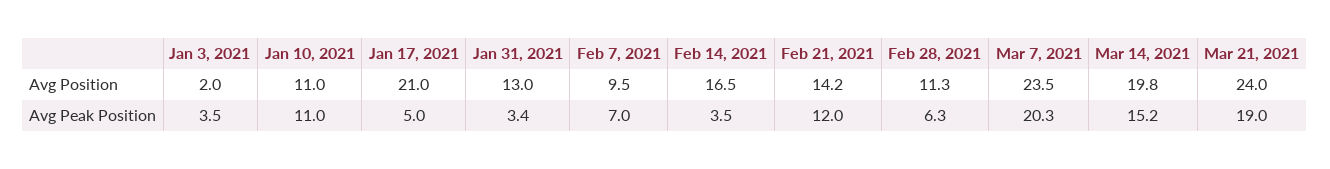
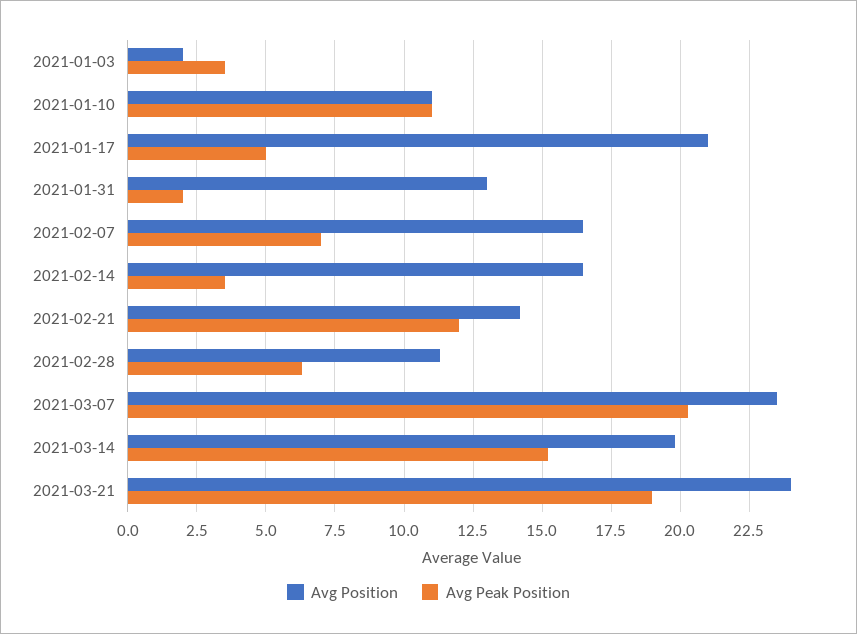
  {
    "Avg Position": {
      "Jan 3, 2021": 2,
      "Jan 10, 2021": 11,
      "Jan 17, 2021": 21,
      "Jan 31, 2021": 13,
-     "Feb 7, 2021": 9.5,
+     "Feb 7, 2021": 16.5,
      "Feb 14, 2021": 16.5,
      "Feb 21, 2021": 14.2,
      "Feb 28, 2021": 11.3,
      "Mar 7, 2021": 23.5,
      "Mar 14, 2021": 19.8,
      "Mar 21, 2021": 24
    },
    "Avg Peak Position": {
      "Jan 3, 2021": 3.5,
      "Jan 10, 2021": 11,
      "Jan 17, 2021": 5,
-     "Jan 31, 2021": 3.4,
+     "Jan 31, 2021": 2,
      "Feb 7, 2021": 7,
      "Feb 14, 2021": 3.5,
      "Feb 21, 2021": 12,
      "Feb 28, 2021": 6.3,
      "Mar 7, 2021": 20.3,
      "Mar 14, 2021": 15.2,
      "Mar 21, 2021": 19
    }
  }

